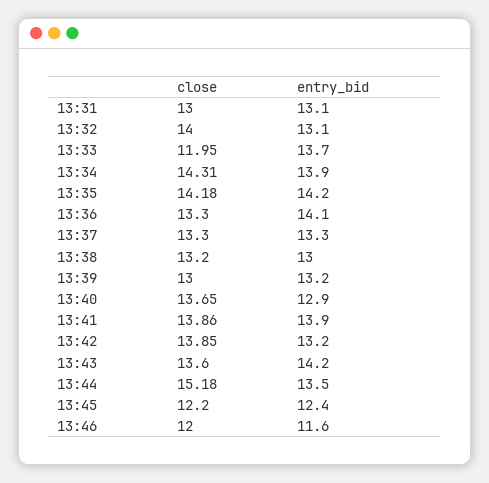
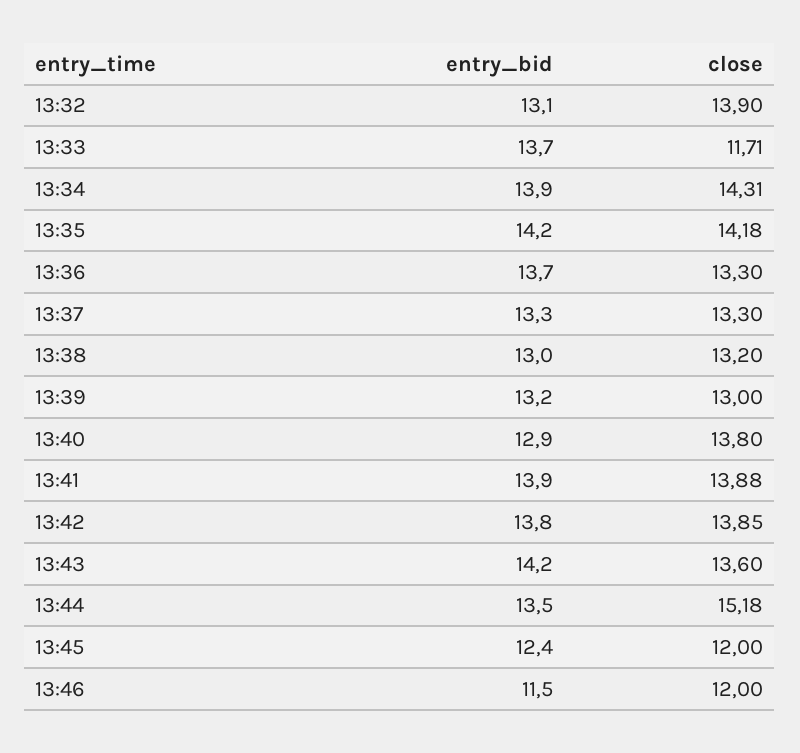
  {
    "close": {
-     "13:31": 13,
-     "13:32": 14,
+     "13:32": 13.9,
-     "13:33": 11.95,
+     "13:33": 11.71,
      "13:34": 14.31,
      "13:35": 14.18,
      "13:36": 13.3,
      "13:37": 13.3,
      "13:38": 13.2,
      "13:39": 13,
-     "13:40": 13.65,
+     "13:40": 13.8,
-     "13:41": 13.86,
+     "13:41": 13.88,
      "13:42": 13.85,
      "13:43": 13.6,
      "13:44": 15.18,
-     "13:45": 12.2,
+     "13:45": 12,
      "13:46": 12
    },
    "entry_bid": {
-     "13:31": 13.1,
      "13:32": 13.1,
      "13:33": 13.7,
      "13:34": 13.9,
      "13:35": 14.2,
-     "13:36": 14.1,
+     "13:36": 13.7,
      "13:37": 13.3,
      "13:38": 13,
      "13:39": 13.2,
      "13:40": 12.9,
      "13:41": 13.9,
-     "13:42": 13.2,
+     "13:42": 13.8,
      "13:43": 14.2,
      "13:44": 13.5,
      "13:45": 12.4,
-     "13:46": 11.6
+     "13:46": 11.5
    }
  }

